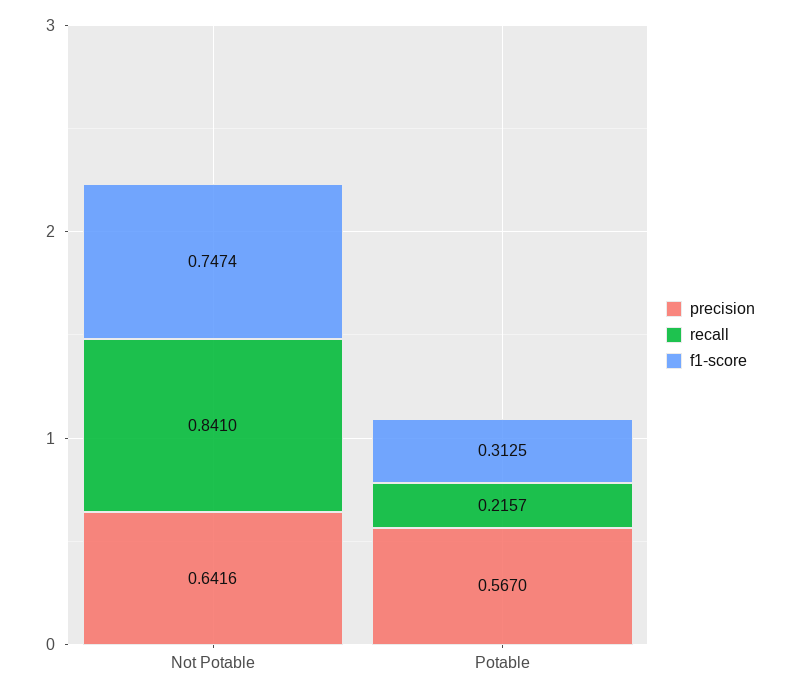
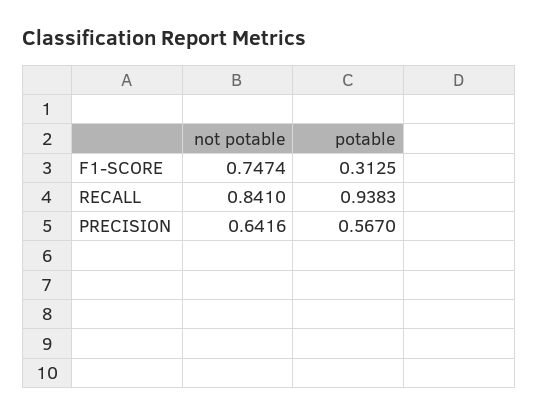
  {
    "precision": {
      "Not Potable": 0.6416,
      "Potable": 0.567
    },
    "recall": {
      "Not Potable": 0.841,
-     "Potable": 0.2157
+     "Potable": 0.9383
    },
    "f1-score": {
      "Not Potable": 0.7474,
      "Potable": 0.3125
    }
  }

